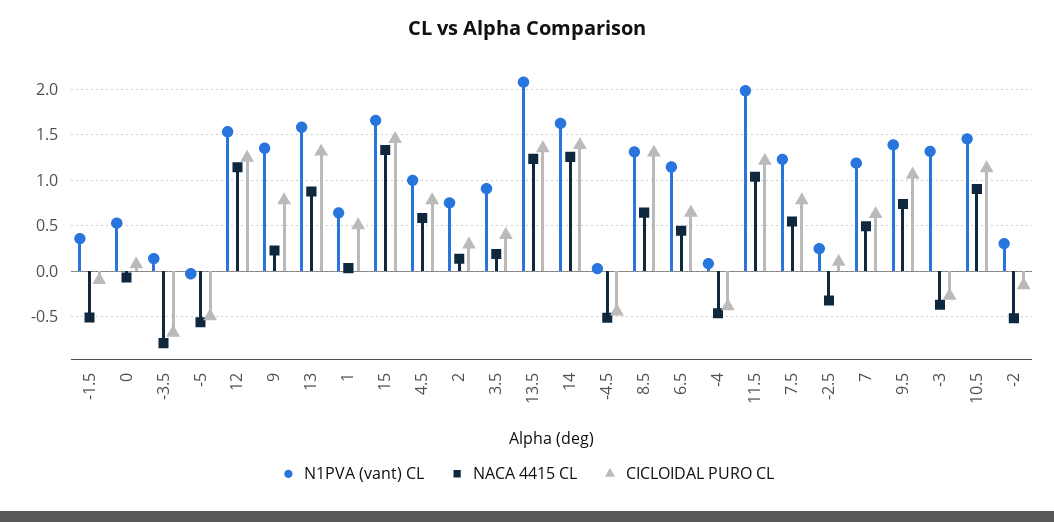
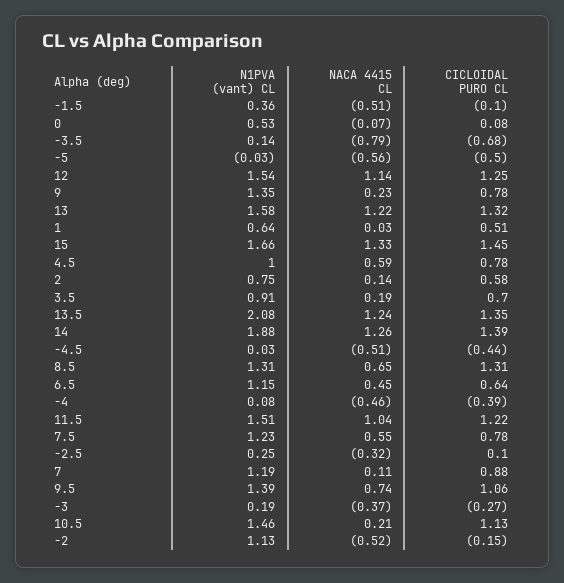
  {
    "N1PVA (vant) CL": {
      "-1.5": 0.36,
      "0": 0.53,
      "-3.5": 0.14,
      "-5": -0.03,
      "12": 1.54,
      "9": 1.35,
      "13": 1.58,
      "1": 0.64,
      "15": 1.66,
      "4.5": 1,
      "2": 0.75,
      "3.5": 0.91,
      "13.5": 2.08,
-     "14": 1.6,
+     "14": 1.88,
      "-4.5": 0.03,
      "8.5": 1.31,
      "6.5": 1.15,
      "-4": 0.08,
-     "11.5": 2,
+     "11.5": 1.51,
      "7.5": 1.23,
      "-2.5": 0.25,
      "7": 1.19,
      "9.5": 1.39,
-     "-3": 1.3,
+     "-3": 0.19,
      "10.5": 1.46,
-     "-2": 0.3
+     "-2": 1.13
    },
    "NACA 4415 CL": {
      "-1.5": -0.51,
      "0": -0.07,
      "-3.5": -0.79,
      "-5": -0.56,
      "12": 1.14,
      "9": 0.23,
-     "13": 0.9,
+     "13": 1.22,
      "1": 0.03,
      "15": 1.33,
      "4.5": 0.59,
      "2": 0.14,
      "3.5": 0.19,
      "13.5": 1.24,
      "14": 1.26,
      "-4.5": -0.51,
      "8.5": 0.65,
      "6.5": 0.45,
      "-4": -0.46,
      "11.5": 1.04,
      "7.5": 0.55,
      "-2.5": -0.32,
-     "7": 0.5,
+     "7": 0.11,
      "9.5": 0.74,
      "-3": -0.37,
-     "10.5": 0.9,
+     "10.5": 0.21,
      "-2": -0.52
    },
    "CICLOIDAL PURO CL": {
      "-1.5": -0.1,
      "0": 0.08,
      "-3.5": -0.68,
      "-5": -0.5,
      "12": 1.25,
      "9": 0.78,
      "13": 1.32,
      "1": 0.51,
      "15": 1.45,
      "4.5": 0.78,
-     "2": 0.3,
+     "2": 0.58,
-     "3.5": 0.4,
+     "3.5": 0.7,
      "13.5": 1.35,
      "14": 1.39,
      "-4.5": -0.44,
      "8.5": 1.31,
      "6.5": 0.64,
      "-4": -0.39,
      "11.5": 1.22,
      "7.5": 0.78,
      "-2.5": 0.1,
-     "7": 0.6,
+     "7": 0.88,
      "9.5": 1.06,
      "-3": -0.27,
      "10.5": 1.13,
      "-2": -0.15
    }
  }

